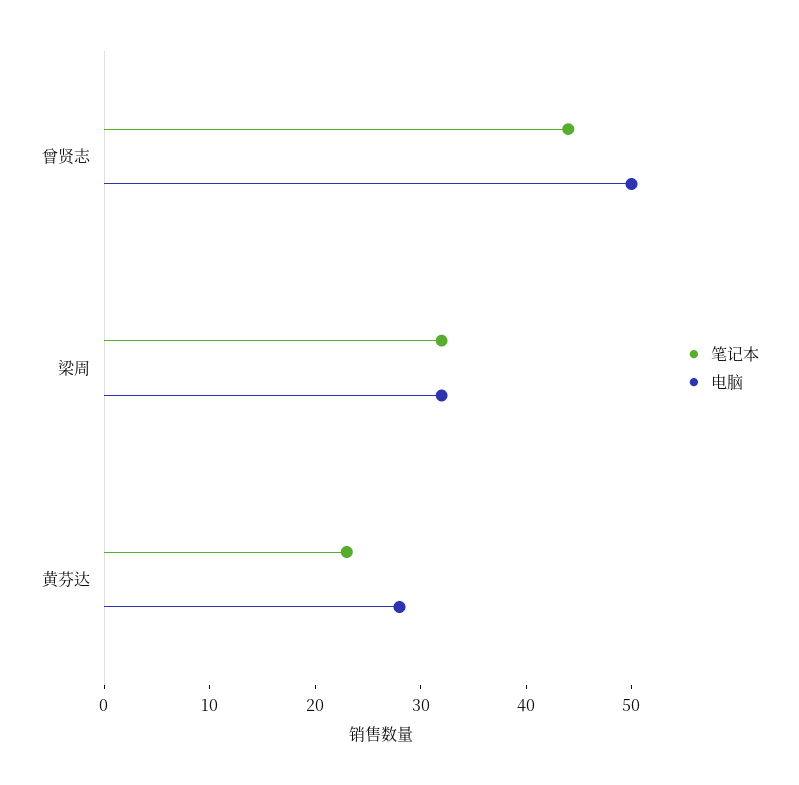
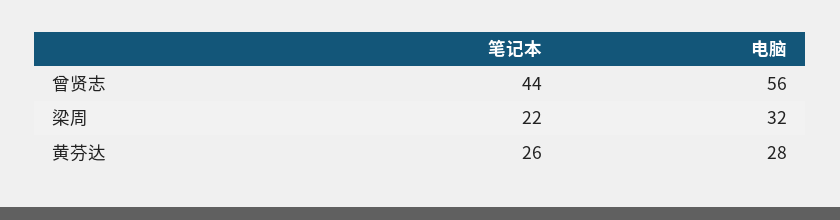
  {
    "笔记本": {
      "曾贤志": 44,
-     "梁周": 32,
+     "梁周": 22,
-     "黄芬达": 23
+     "黄芬达": 26
    },
    "电脑": {
-     "曾贤志": 50,
+     "曾贤志": 56,
      "梁周": 32,
      "黄芬达": 28
    }
  }

